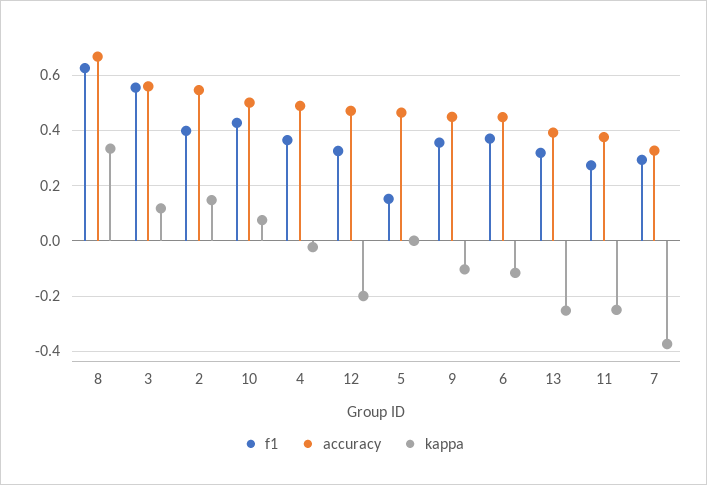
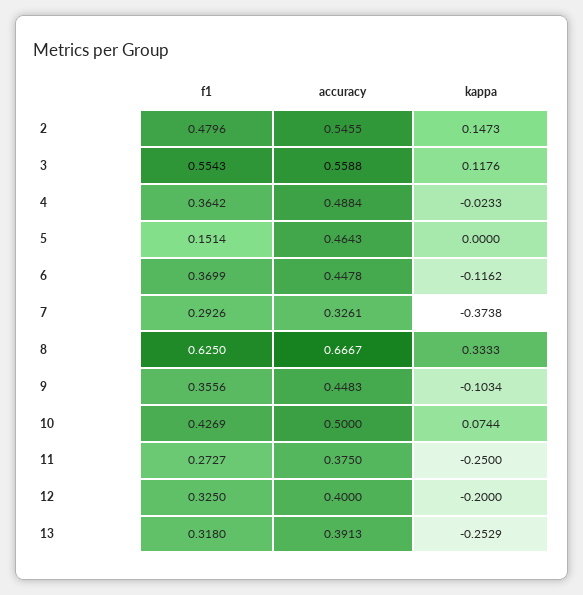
  {
    "f1": {
      "8": 0.625,
      "3": 0.5543,
-     "2": 0.4,
+     "2": 0.4796,
      "10": 0.4269,
      "4": 0.3642,
      "12": 0.325,
      "5": 0.1514,
      "9": 0.3556,
      "6": 0.3699,
      "13": 0.318,
      "11": 0.2727,
      "7": 0.2926
    },
    "accuracy": {
      "8": 0.6667,
      "3": 0.5588,
      "2": 0.5455,
      "10": 0.5,
      "4": 0.4884,
-     "12": 0.475,
+     "12": 0.4,
      "5": 0.4643,
      "9": 0.4483,
      "6": 0.4478,
      "13": 0.3913,
      "11": 0.375,
      "7": 0.3261
    },
    "kappa": {
      "8": 0.3333,
      "3": 0.1176,
      "2": 0.1473,
      "10": 0.0744,
      "4": -0.0233,
      "12": -0.2,
      "5": 0,
      "9": -0.1034,
      "6": -0.1162,
      "13": -0.2529,
      "11": -0.25,
      "7": -0.3738
    }
  }

